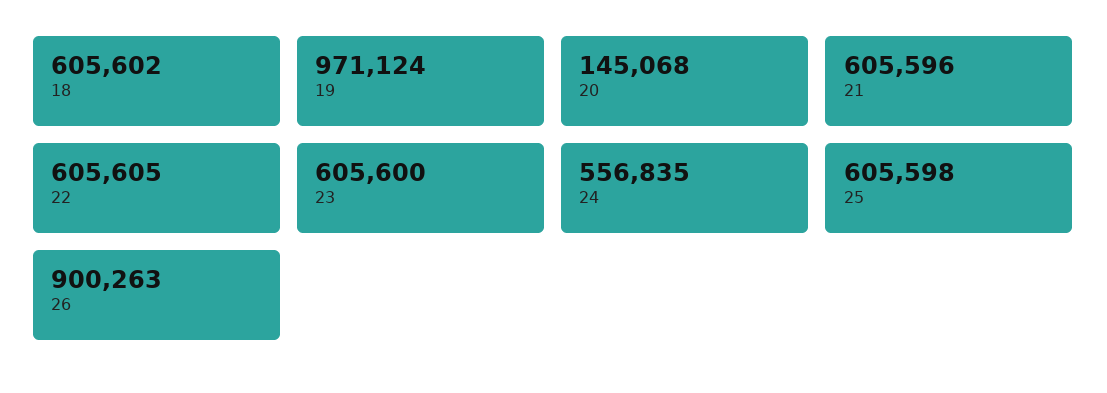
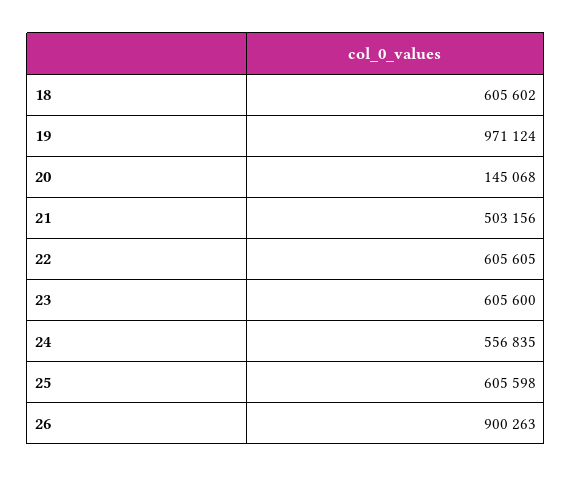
  {
    "18": 605602,
    "19": 971124,
    "20": 145068,
-   "21": 605596,
+   "21": 503156,
    "22": 605605,
    "23": 605600,
    "24": 556835,
    "25": 605598,
    "26": 900263
  }

